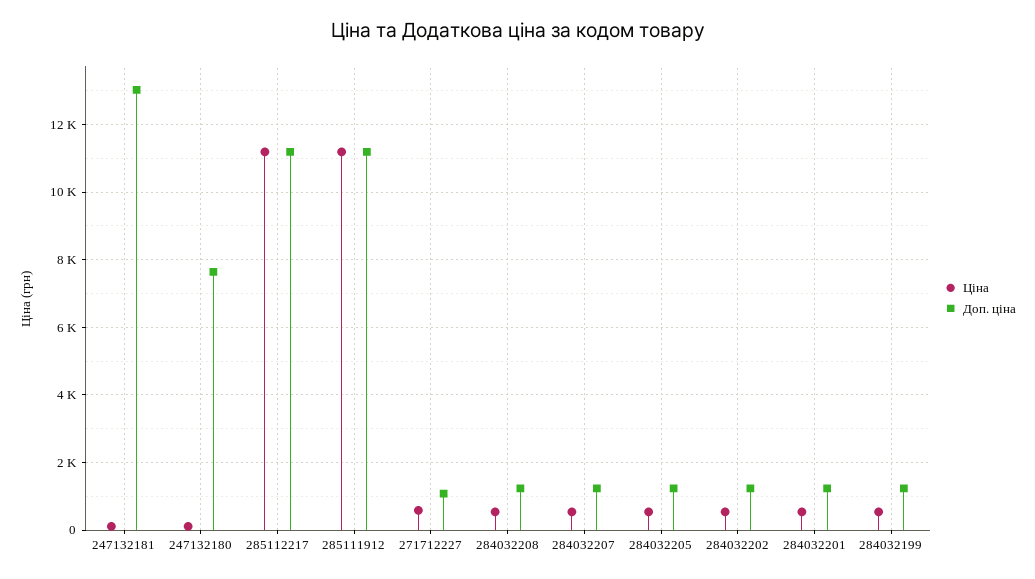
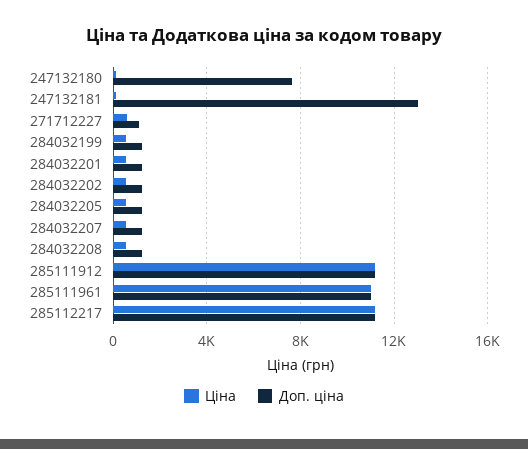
  {
    "Ціна": {
      "247132181": 200,
      "247132180": 200,
      "285112217": 11200,
      "285111912": 11200,
      "271712227": 600,
      "284032208": 600,
      "284032207": 600,
      "284032205": 600,
      "284032202": 600,
      "284032201": 600,
-     "284032199": 600
+     "284032199": 600,
+     "285111961": 11000
    },
    "Доп. ціна": {
      "247132181": 13000,
      "247132180": 7600,
      "285112217": 11200,
      "285111912": 11200,
      "271712227": 1000,
      "284032208": 1200,
      "284032207": 1200,
      "284032205": 1200,
      "284032202": 1200,
      "284032201": 1200,
-     "284032199": 1200
+     "284032199": 1200,
+     "285111961": 11000
    }
  }

